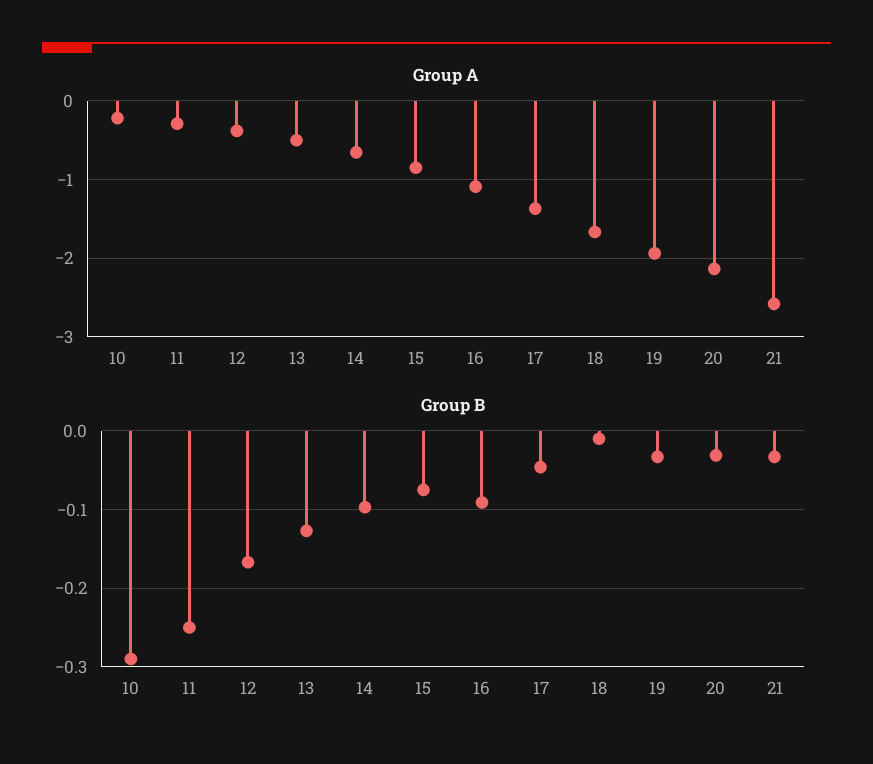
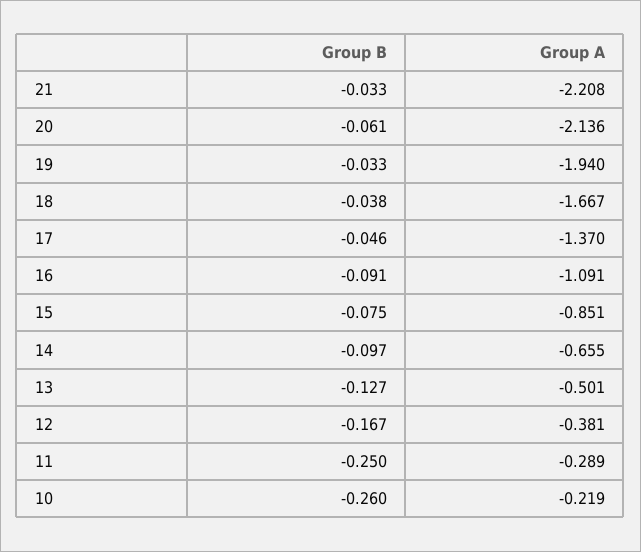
  {
    "Group A": {
      "10": -0.219,
      "11": -0.289,
      "12": -0.381,
      "13": -0.501,
      "14": -0.655,
      "15": -0.851,
      "16": -1.091,
      "17": -1.37,
      "18": -1.667,
      "19": -1.94,
      "20": -2.136,
-     "21": -2.6
+     "21": -2.208
    },
    "Group B": {
-     "10": -0.29,
+     "10": -0.26,
      "11": -0.25,
      "12": -0.167,
      "13": -0.127,
      "14": -0.097,
      "15": -0.075,
      "16": -0.091,
      "17": -0.046,
-     "18": -0.01,
+     "18": -0.038,
      "19": -0.033,
-     "20": -0.03,
+     "20": -0.061,
      "21": -0.033
    }
  }

